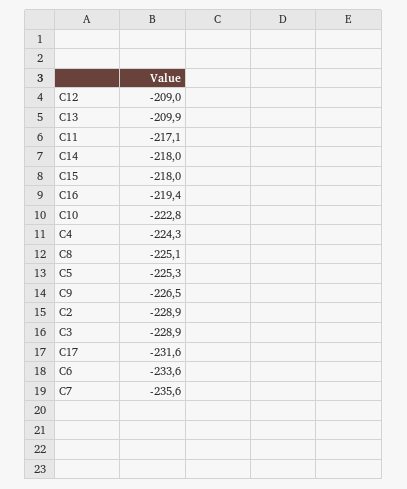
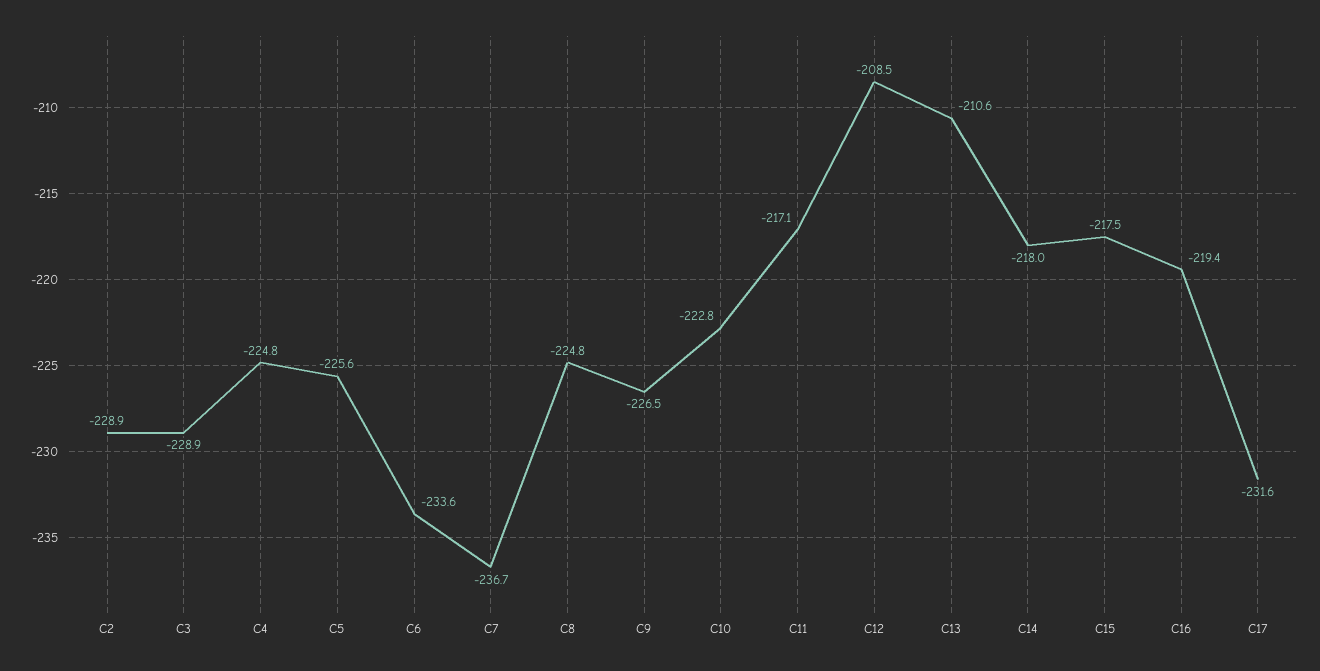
  {
-   "C12": -209,
+   "C12": -208.5,
-   "C13": -209.9,
+   "C13": -210.6,
    "C11": -217.1,
    "C14": -218,
-   "C15": -218,
+   "C15": -217.5,
    "C16": -219.4,
    "C10": -222.8,
-   "C4": -224.3,
+   "C4": -224.8,
-   "C8": -225.1,
+   "C8": -224.8,
-   "C5": -225.3,
+   "C5": -225.6,
    "C9": -226.5,
    "C2": -228.9,
    "C3": -228.9,
    "C17": -231.6,
    "C6": -233.6,
-   "C7": -235.6
+   "C7": -236.7
  }

